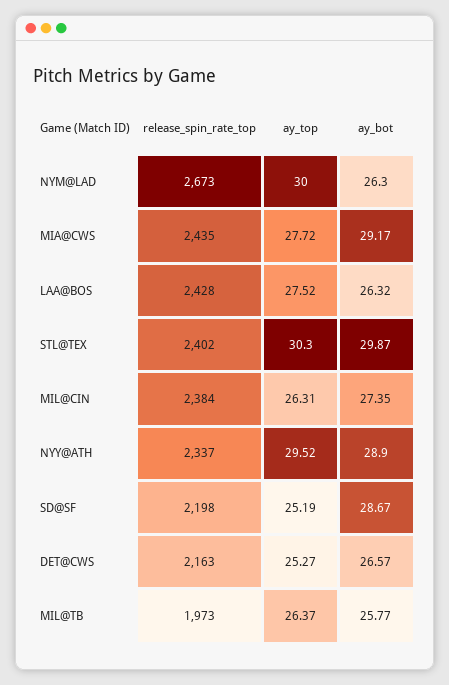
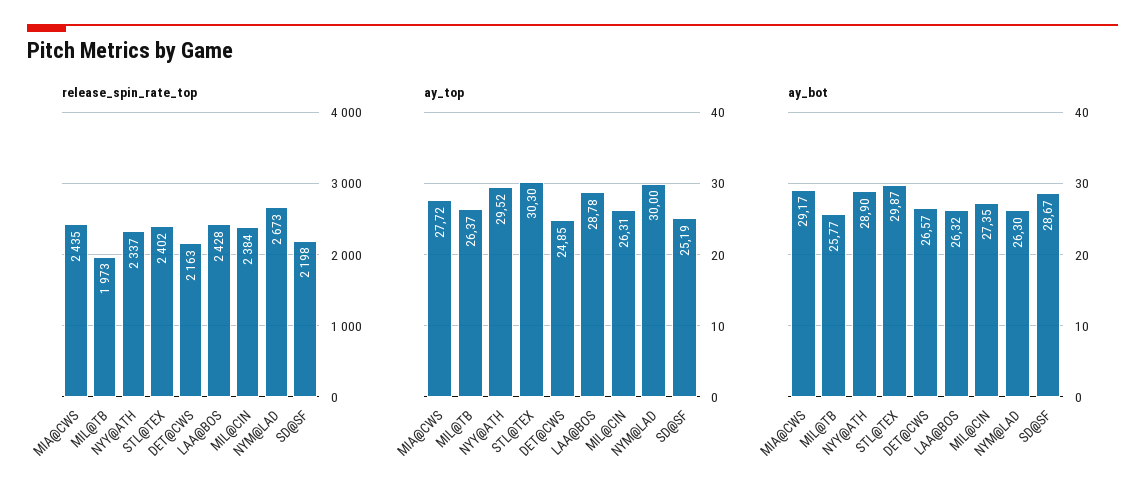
  {
    "release_spin_rate_top": {
      "NYM@LAD": 2673,
      "MIA@CWS": 2435,
      "LAA@BOS": 2428,
      "STL@TEX": 2402,
      "MIL@CIN": 2384,
      "NYY@ATH": 2337,
      "SD@SF": 2198,
      "DET@CWS": 2163,
      "MIL@TB": 1973
    },
    "ay_top": {
      "NYM@LAD": 30,
      "MIA@CWS": 27.72,
-     "LAA@BOS": 27.52,
+     "LAA@BOS": 28.78,
      "STL@TEX": 30.3,
      "MIL@CIN": 26.31,
      "NYY@ATH": 29.52,
      "SD@SF": 25.19,
-     "DET@CWS": 25.27,
+     "DET@CWS": 24.85,
      "MIL@TB": 26.37
    },
    "ay_bot": {
      "NYM@LAD": 26.3,
      "MIA@CWS": 29.17,
      "LAA@BOS": 26.32,
      "STL@TEX": 29.87,
      "MIL@CIN": 27.35,
      "NYY@ATH": 28.9,
      "SD@SF": 28.67,
      "DET@CWS": 26.57,
      "MIL@TB": 25.77
    }
  }

